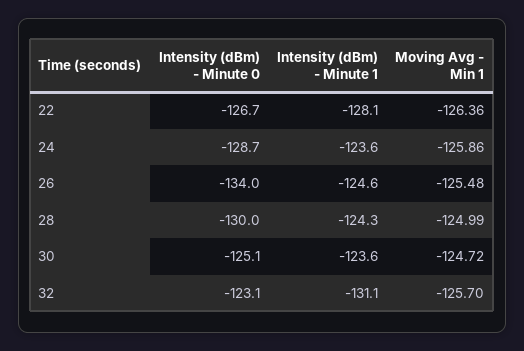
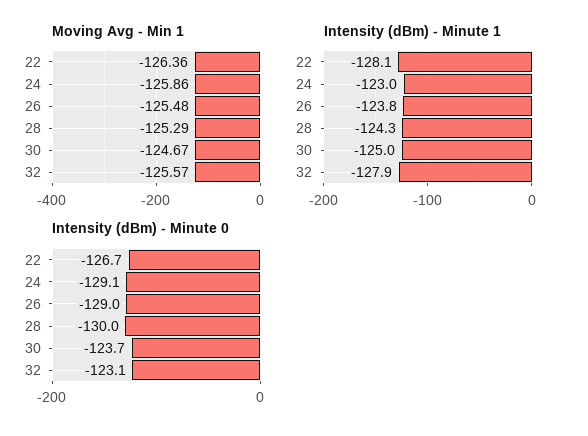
  {
    "Intensity (dBm) - Minute 0": {
      "22": -126.7,
-     "24": -128.7,
+     "24": -129.1,
-     "26": -134,
+     "26": -129,
      "28": -130,
-     "30": -125.1,
+     "30": -123.7,
      "32": -123.1
    },
    "Intensity (dBm) - Minute 1": {
      "22": -128.1,
-     "24": -123.6,
+     "24": -123,
-     "26": -124.6,
+     "26": -123.8,
      "28": -124.3,
-     "30": -123.6,
+     "30": -125,
-     "32": -131.1
+     "32": -127.9
    },
    "Moving Avg - Min 1": {
      "22": -126.36,
      "24": -125.86,
      "26": -125.48,
-     "28": -124.99,
+     "28": -125.29,
-     "30": -124.72,
+     "30": -124.67,
-     "32": -125.7
+     "32": -125.57
    }
  }

